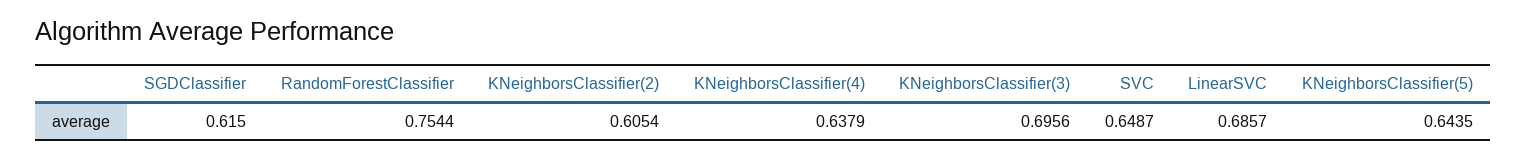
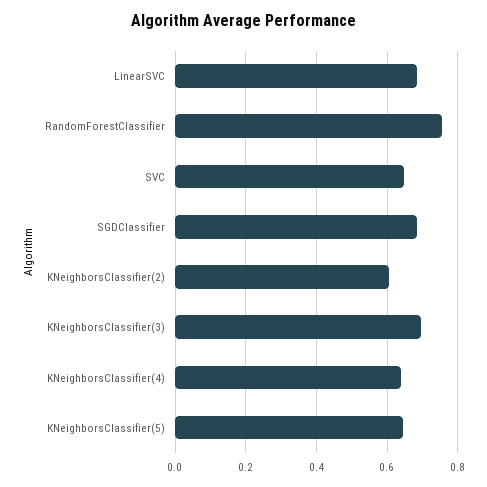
  {
-   "SGDClassifier": 0.615,
+   "SGDClassifier": 0.68,
    "RandomForestClassifier": 0.7544,
    "KNeighborsClassifier(2)": 0.6054,
    "KNeighborsClassifier(4)": 0.6379,
    "KNeighborsClassifier(3)": 0.6956,
    "SVC": 0.6487,
    "LinearSVC": 0.6857,
    "KNeighborsClassifier(5)": 0.6435
  }

